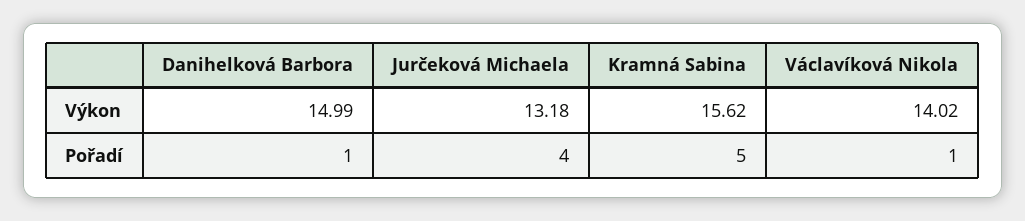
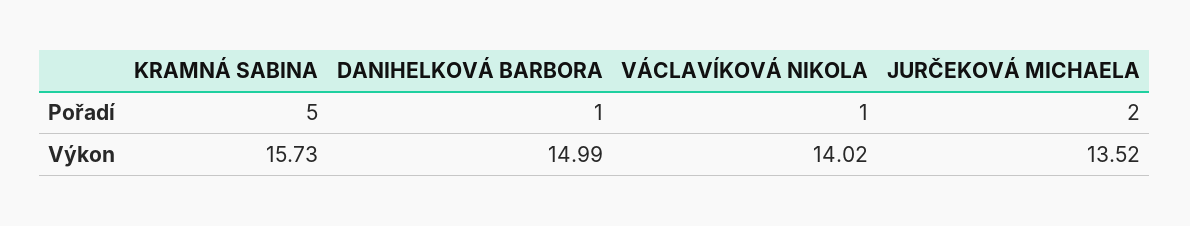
  {
    "Danihelková Barbora": {
      "Výkon": 14.99,
      "Pořadí": 1
    },
    "Jurčeková Michaela": {
-     "Výkon": 13.18,
+     "Výkon": 13.52,
-     "Pořadí": 4
+     "Pořadí": 2
    },
    "Kramná Sabina": {
-     "Výkon": 15.62,
+     "Výkon": 15.73,
      "Pořadí": 5
    },
    "Václavíková Nikola": {
      "Výkon": 14.02,
      "Pořadí": 1
    }
  }

